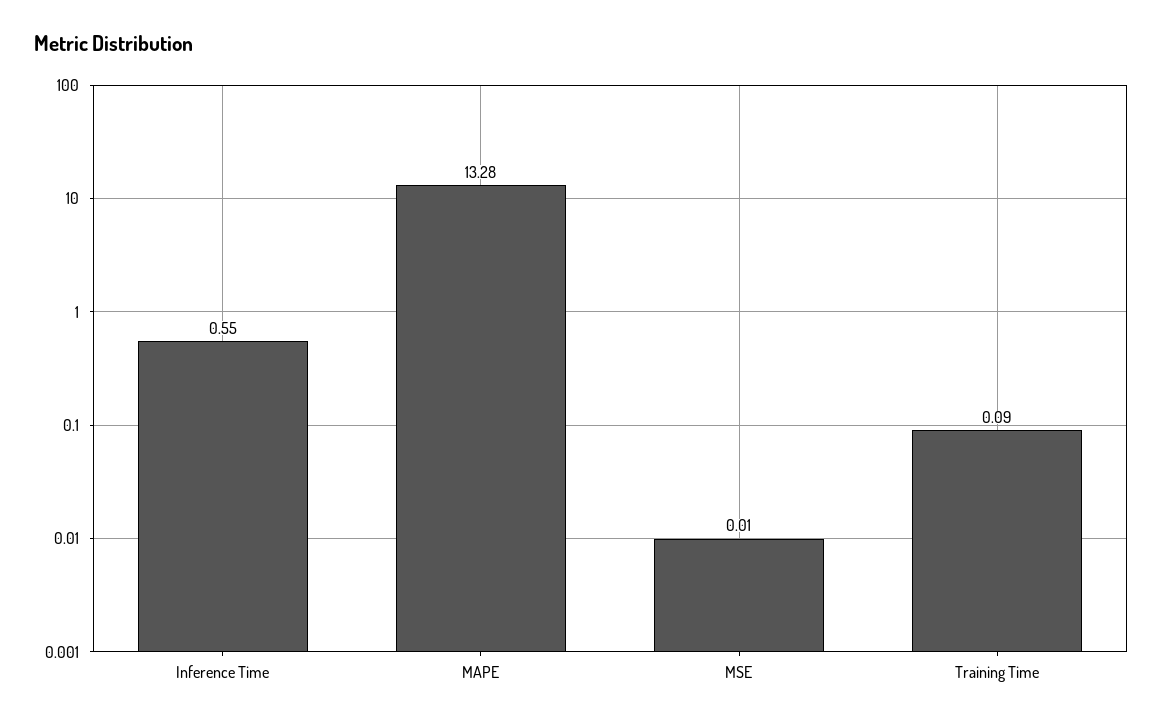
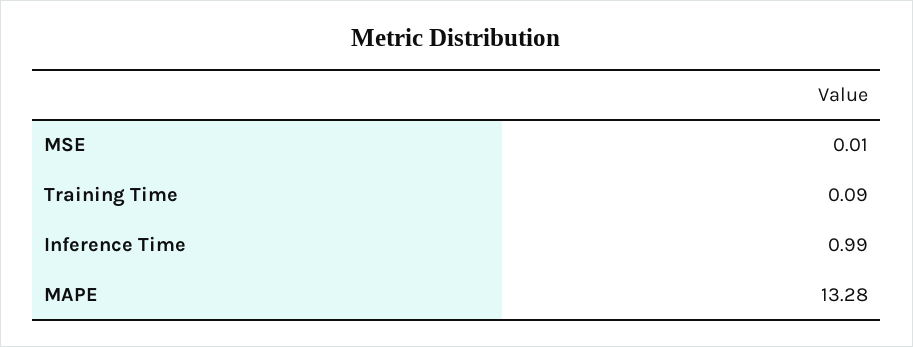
  {
-   "Inference Time": 0.55,
+   "Inference Time": 0.99,
    "MAPE": 13.28,
    "MSE": 0.01,
    "Training Time": 0.09
  }

